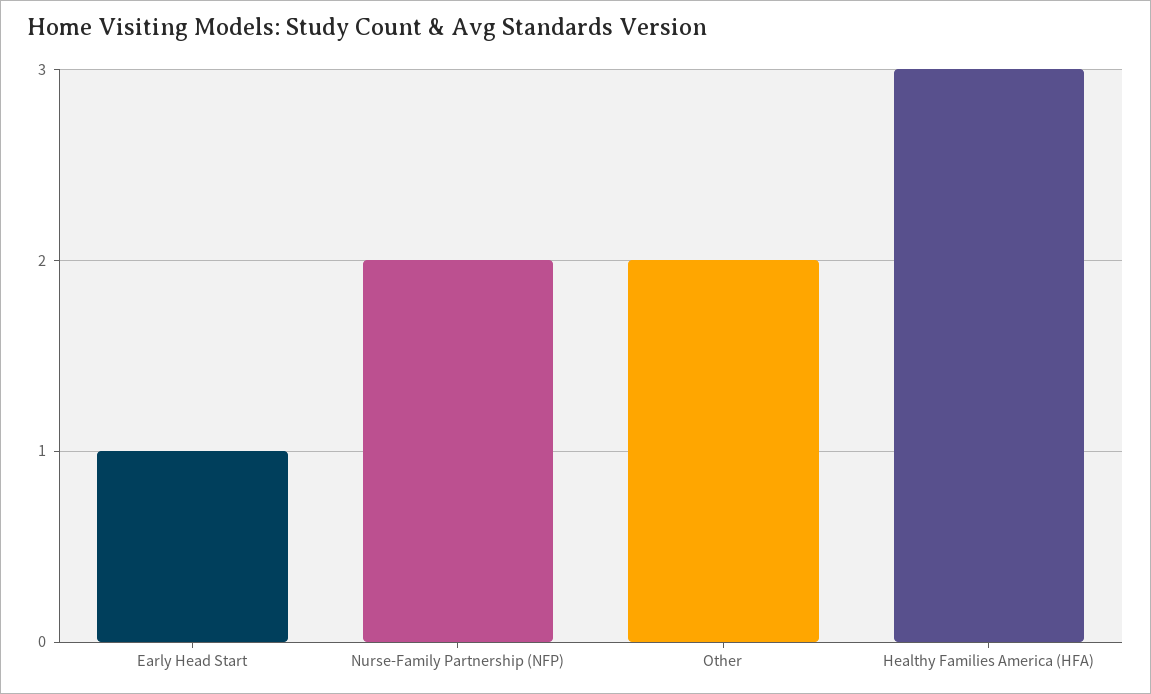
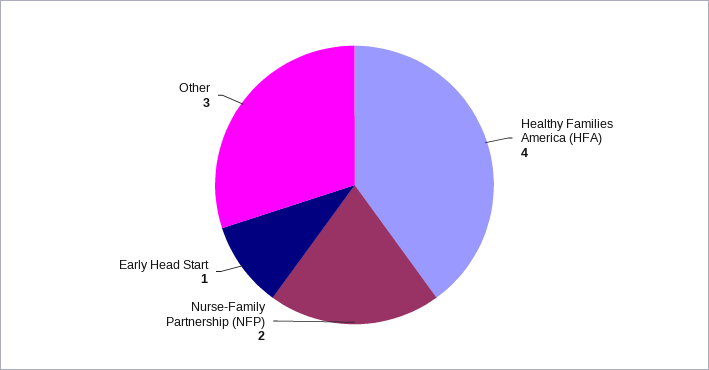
  {
    "Early Head Start": 1,
    "Nurse-Family Partnership (NFP)": 2,
-   "Other": 2,
+   "Other": 3,
-   "Healthy Families America (HFA)": 3
+   "Healthy Families America (HFA)": 4
  }

